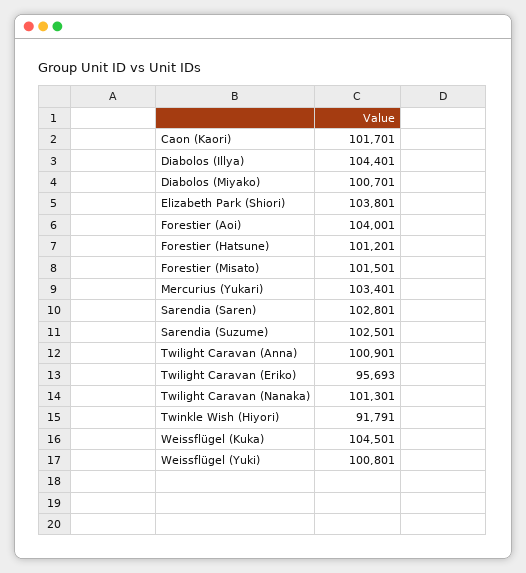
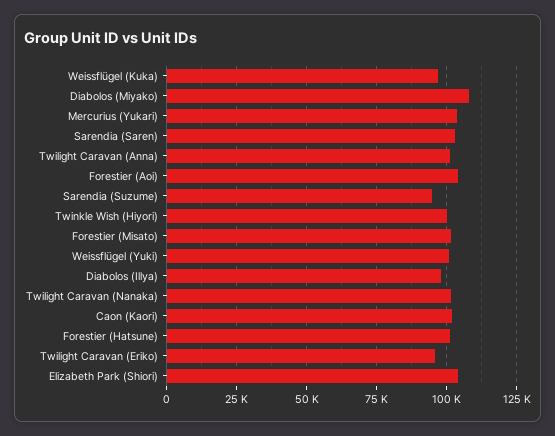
  {
    "Caon (Kaori)": 101701,
-   "Diabolos (Illya)": 104401,
+   "Diabolos (Illya)": 97500,
-   "Diabolos (Miyako)": 100701,
+   "Diabolos (Miyako)": 107500,
    "Elizabeth Park (Shiori)": 103801,
    "Forestier (Aoi)": 104001,
    "Forestier (Hatsune)": 101201,
    "Forestier (Misato)": 101501,
    "Mercurius (Yukari)": 103401,
    "Sarendia (Saren)": 102801,
-   "Sarendia (Suzume)": 102501,
+   "Sarendia (Suzume)": 95000,
    "Twilight Caravan (Anna)": 100901,
    "Twilight Caravan (Eriko)": 95693,
    "Twilight Caravan (Nanaka)": 101301,
-   "Twinkle Wish (Hiyori)": 91791,
+   "Twinkle Wish (Hiyori)": 100000,
-   "Weissflügel (Kuka)": 104501,
+   "Weissflügel (Kuka)": 97500,
    "Weissflügel (Yuki)": 100801
  }

